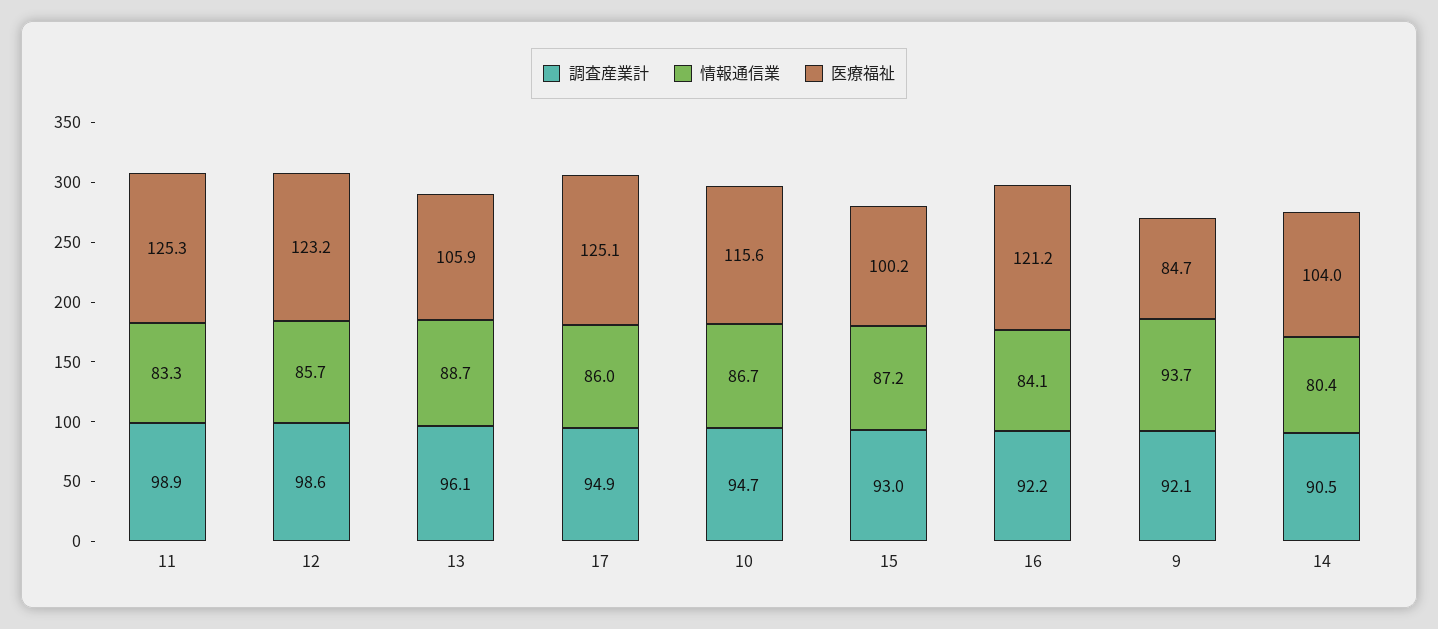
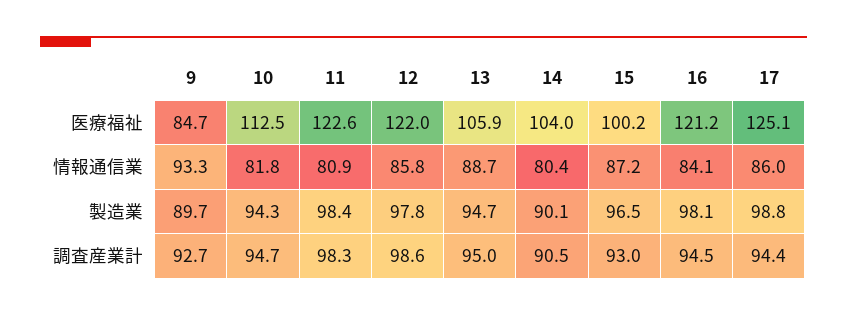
  {
    "調査産業計": {
-     "11": 98.9,
+     "11": 98.3,
      "12": 98.6,
-     "13": 96.1,
+     "13": 95,
-     "17": 94.9,
+     "17": 94.4,
      "10": 94.7,
      "15": 93,
-     "16": 92.2,
+     "16": 94.5,
-     "9": 92.1,
+     "9": 92.7,
      "14": 90.5
    },
    "情報通信業": {
-     "11": 83.3,
+     "11": 80.9,
-     "12": 85.7,
+     "12": 85.8,
      "13": 88.7,
      "17": 86,
-     "10": 86.7,
+     "10": 81.8,
      "15": 87.2,
      "16": 84.1,
-     "9": 93.7,
+     "9": 93.3,
      "14": 80.4
    },
    "医療福祉": {
-     "11": 125.3,
+     "11": 122.6,
-     "12": 123.2,
+     "12": 122,
      "13": 105.9,
      "17": 125.1,
-     "10": 115.6,
+     "10": 112.5,
      "15": 100.2,
      "16": 121.2,
      "9": 84.7,
      "14": 104
-   }
+   },
+   "製造業": {
+     "9": 89.7,
+     "10": 94.3,
+     "11": 98.4,
+     "12": 97.8,
+     "13": 94.7,
+     "14": 90.1,
+     "15": 96.5,
+     "16": 98.1,
+     "17": 98.8
+   }
  }

